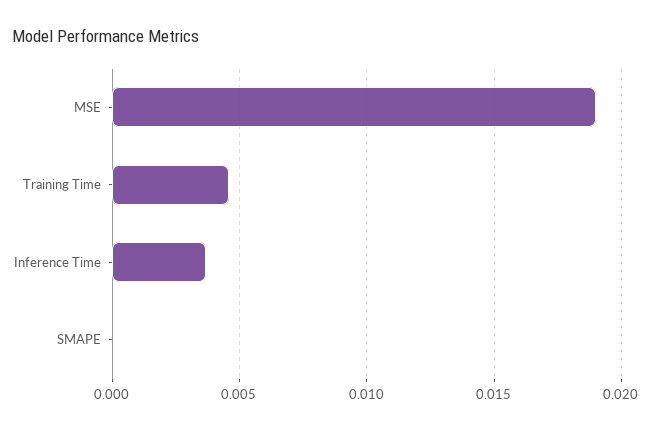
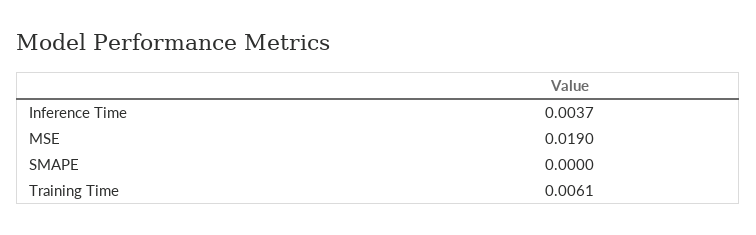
  {
    "MSE": 0.019,
-   "Training Time": 0.0045,
+   "Training Time": 0.0061,
    "Inference Time": 0.0037,
    "SMAPE": 0
  }

